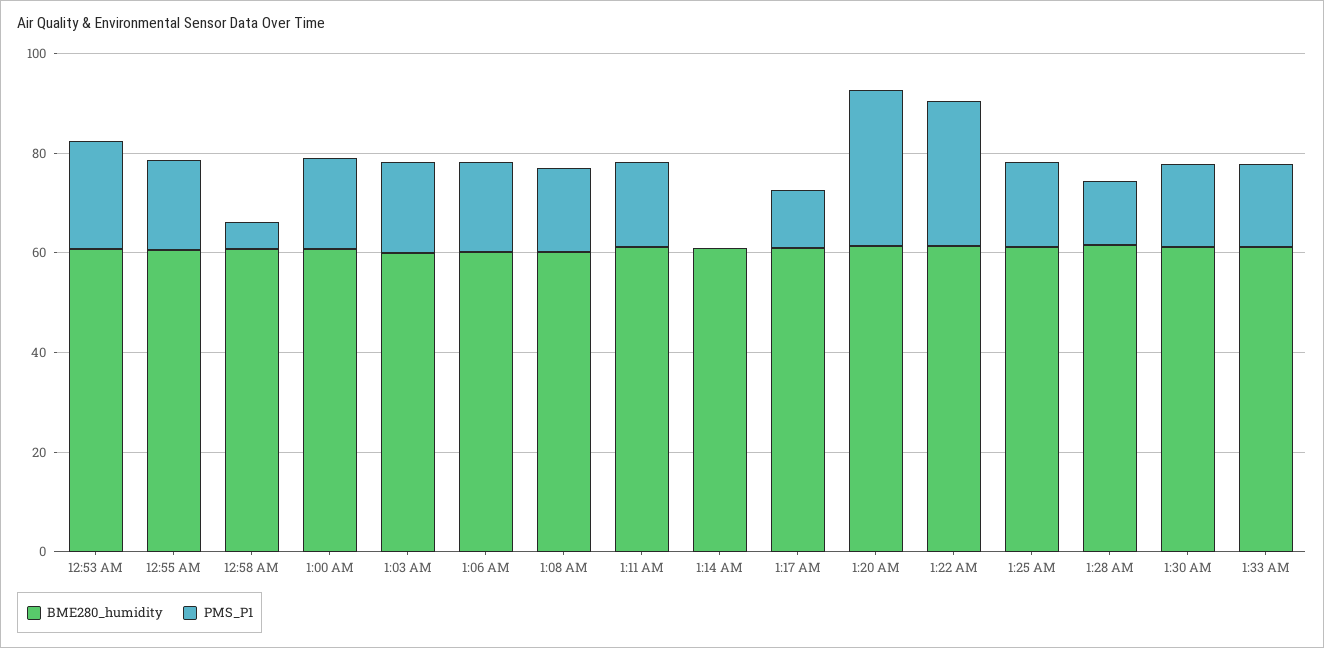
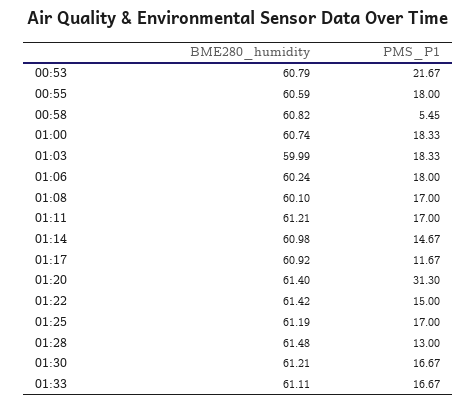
  {
    "BME280_humidity": {
      "12:53 AM": 60.79,
      "12:55 AM": 60.59,
      "12:58 AM": 60.82,
      "1:00 AM": 60.74,
      "1:03 AM": 59.99,
      "1:06 AM": 60.24,
      "1:08 AM": 60.1,
      "1:11 AM": 61.21,
      "1:14 AM": 60.98,
      "1:17 AM": 60.92,
      "1:20 AM": 61.4,
      "1:22 AM": 61.42,
      "1:25 AM": 61.19,
      "1:28 AM": 61.48,
      "1:30 AM": 61.21,
      "1:33 AM": 61.11
    },
    "PMS_P1": {
      "12:53 AM": 21.67,
      "12:55 AM": 18,
      "12:58 AM": 5.45,
      "1:00 AM": 18.33,
      "1:03 AM": 18.33,
      "1:06 AM": 18,
      "1:08 AM": 17,
      "1:11 AM": 17,
-     "1:14 AM": 0,
+     "1:14 AM": 14.67,
      "1:17 AM": 11.67,
      "1:20 AM": 31.3,
-     "1:22 AM": 30,
+     "1:22 AM": 15,
      "1:25 AM": 17,
      "1:28 AM": 13,
      "1:30 AM": 16.67,
      "1:33 AM": 16.67
    }
  }

